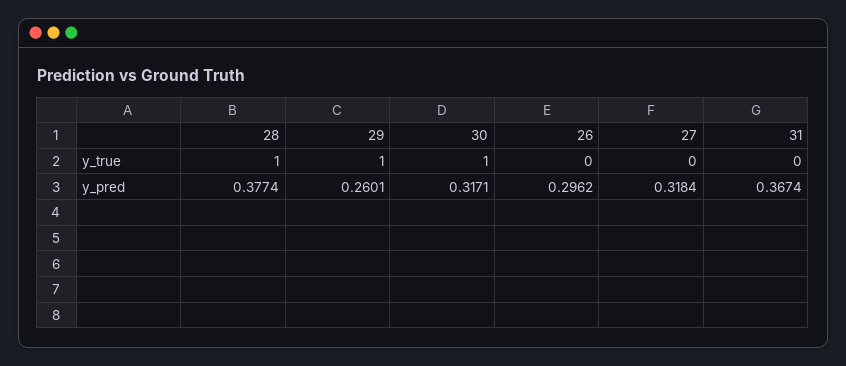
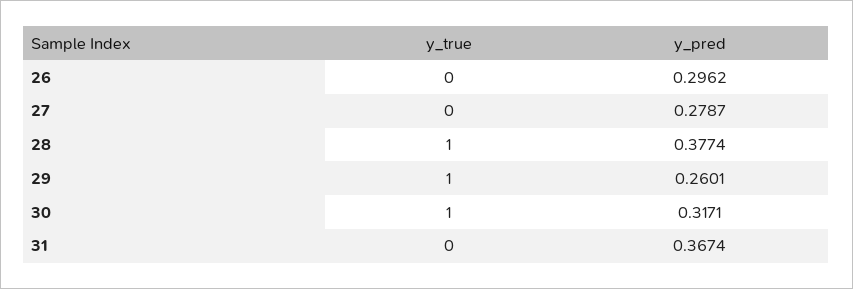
  {
    "28": {
      "y_true": 1,
      "y_pred": 0.3774
    },
    "29": {
      "y_true": 1,
      "y_pred": 0.2601
    },
    "30": {
      "y_true": 1,
      "y_pred": 0.3171
    },
    "26": {
      "y_true": 0,
      "y_pred": 0.2962
    },
    "27": {
      "y_true": 0,
-     "y_pred": 0.3184
+     "y_pred": 0.2787
    },
    "31": {
      "y_true": 0,
      "y_pred": 0.3674
    }
  }

